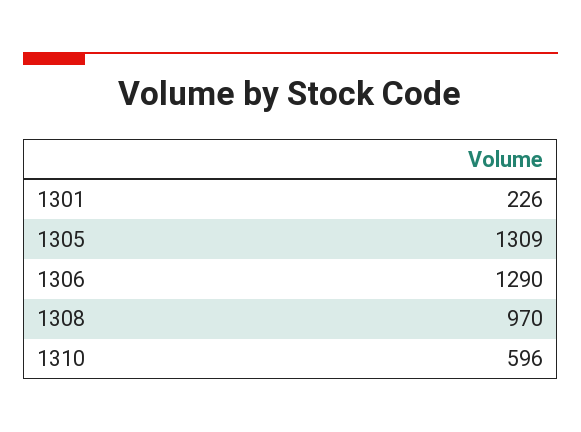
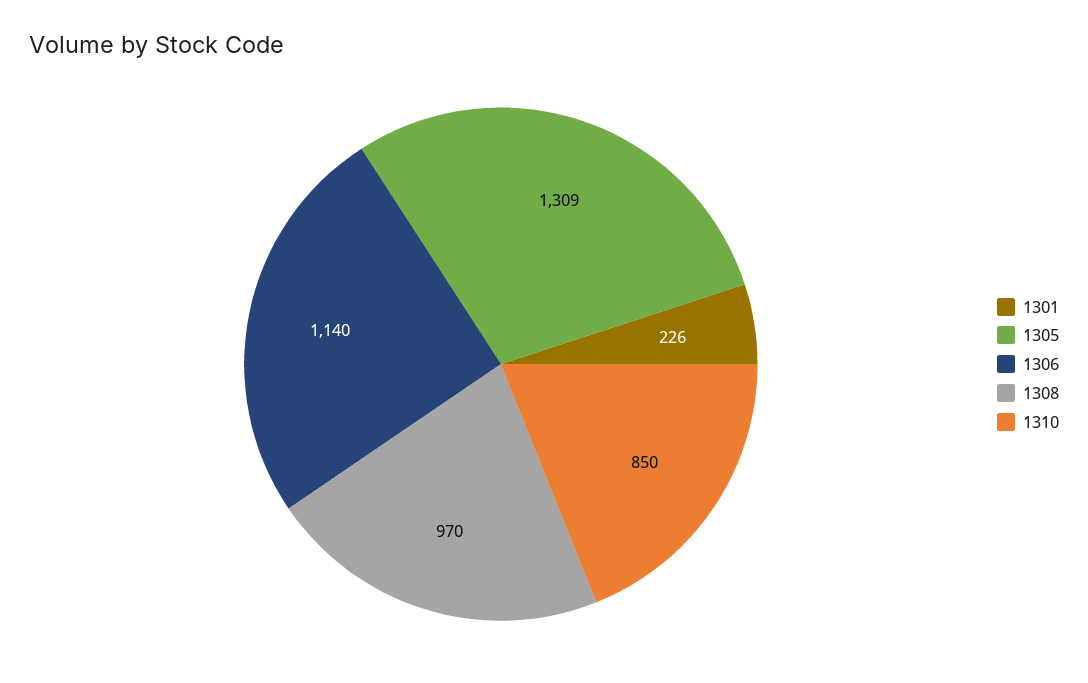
  {
    "1301": 226,
    "1305": 1309,
-   "1306": 1290,
+   "1306": 1140,
    "1308": 970,
-   "1310": 596
+   "1310": 850
  }

